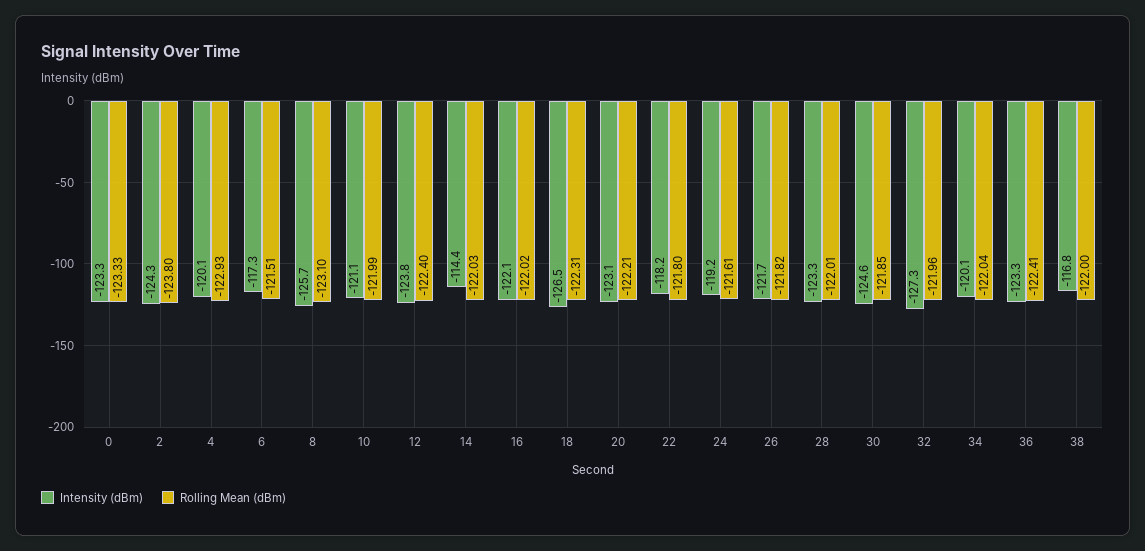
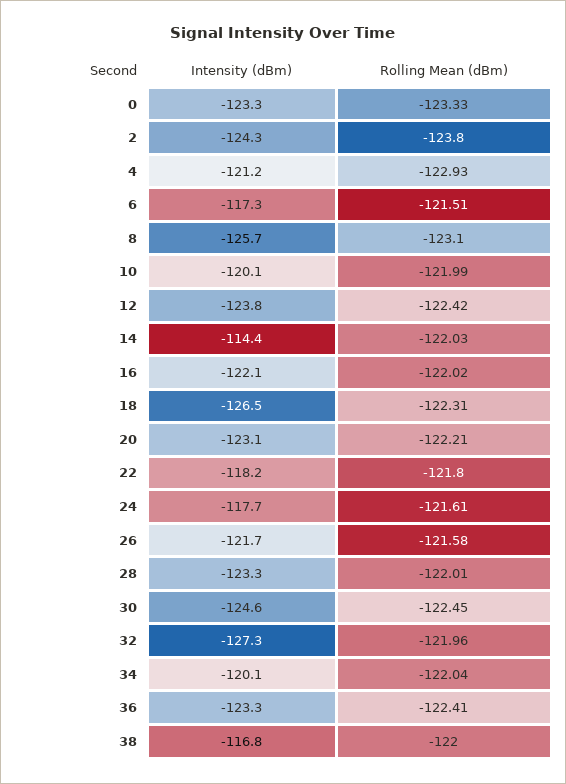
  {
    "Intensity (dBm)": {
      "0": -123.3,
      "2": -124.3,
-     "4": -120.1,
+     "4": -121.2,
      "6": -117.3,
      "8": -125.7,
-     "10": -121.1,
+     "10": -120.1,
      "12": -123.8,
      "14": -114.4,
      "16": -122.1,
      "18": -126.5,
      "20": -123.1,
      "22": -118.2,
-     "24": -119.2,
+     "24": -117.7,
      "26": -121.7,
      "28": -123.3,
      "30": -124.6,
      "32": -127.3,
      "34": -120.1,
      "36": -123.3,
      "38": -116.8
    },
    "Rolling Mean (dBm)": {
      "0": -123.33,
      "2": -123.8,
      "4": -122.93,
      "6": -121.51,
      "8": -123.1,
      "10": -121.99,
-     "12": -122.4,
+     "12": -122.42,
      "14": -122.03,
      "16": -122.02,
      "18": -122.31,
      "20": -122.21,
      "22": -121.8,
      "24": -121.61,
-     "26": -121.82,
+     "26": -121.58,
      "28": -122.01,
-     "30": -121.85,
+     "30": -122.45,
      "32": -121.96,
      "34": -122.04,
      "36": -122.41,
      "38": -122
    }
  }

